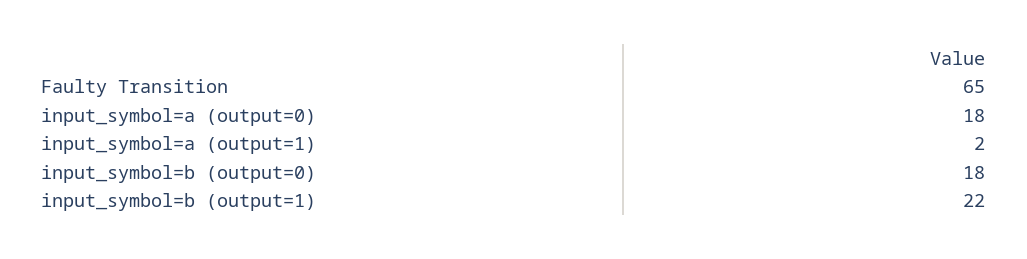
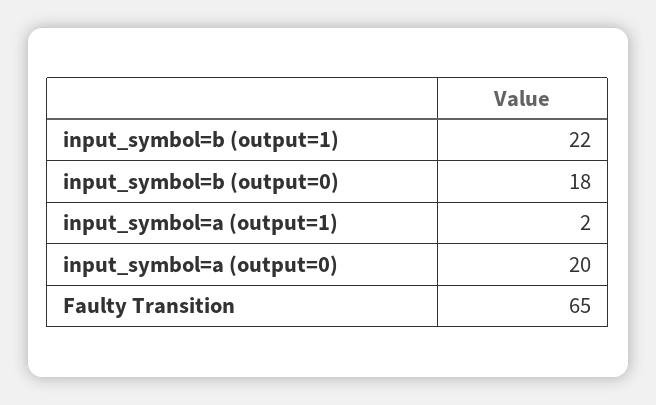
  {
    "Faulty Transition": 65,
-   "input_symbol=a (output=0)": 18,
+   "input_symbol=a (output=0)": 20,
    "input_symbol=a (output=1)": 2,
    "input_symbol=b (output=0)": 18,
    "input_symbol=b (output=1)": 22
  }

